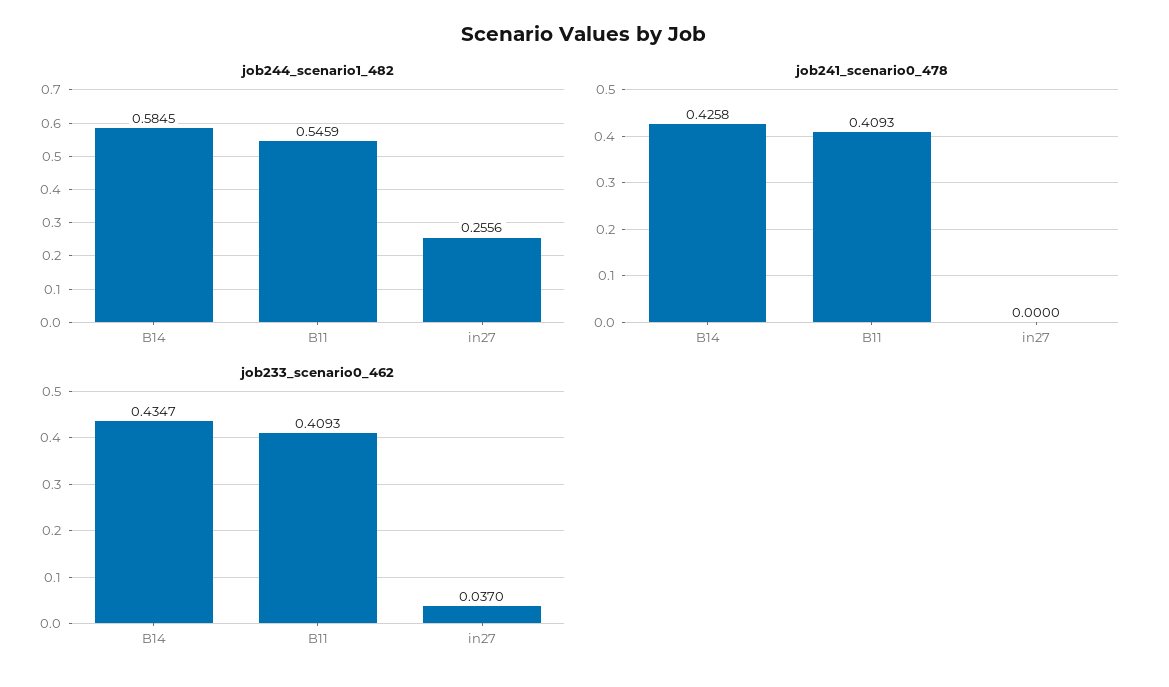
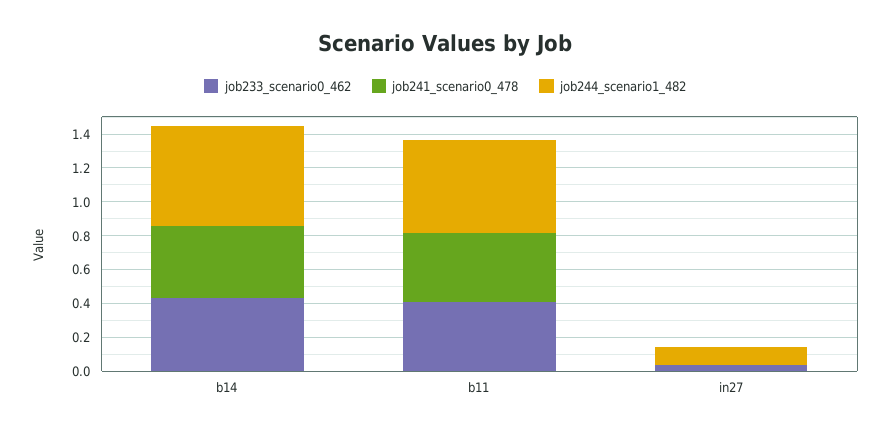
  {
    "job244_scenario1_482": {
      "B14": 0.5845,
      "B11": 0.5459,
-     "in27": 0.2556
+     "in27": 0.1
    },
    "job241_scenario0_478": {
      "B14": 0.4258,
      "B11": 0.4093,
      "in27": 0
    },
    "job233_scenario0_462": {
      "B14": 0.4347,
      "B11": 0.4093,
      "in27": 0.037
    }
  }

